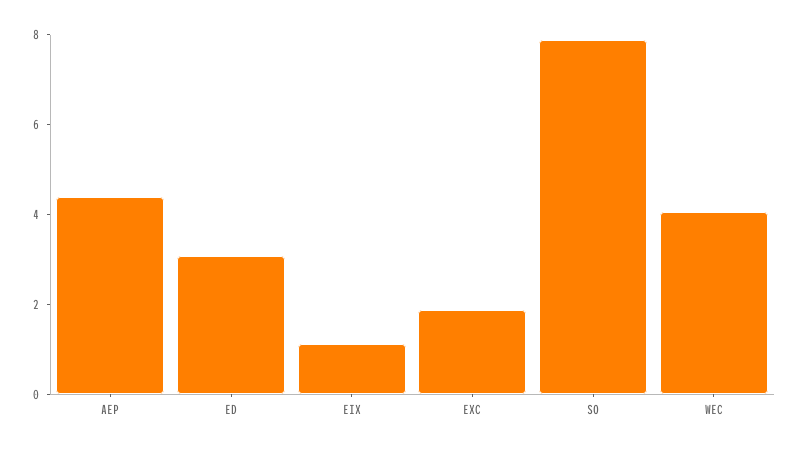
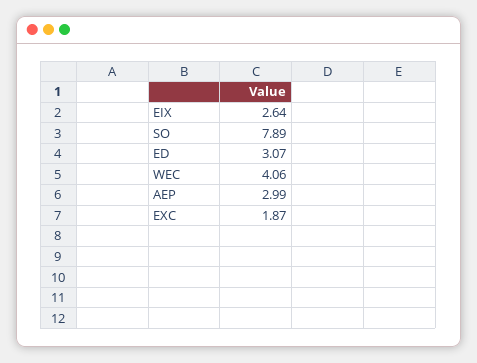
  {
-   "AEP": 4.5,
+   "AEP": 2.99,
    "ED": 3.07,
-   "EIX": 1,
+   "EIX": 2.64,
    "EXC": 1.87,
    "SO": 7.89,
    "WEC": 4.06
  }

